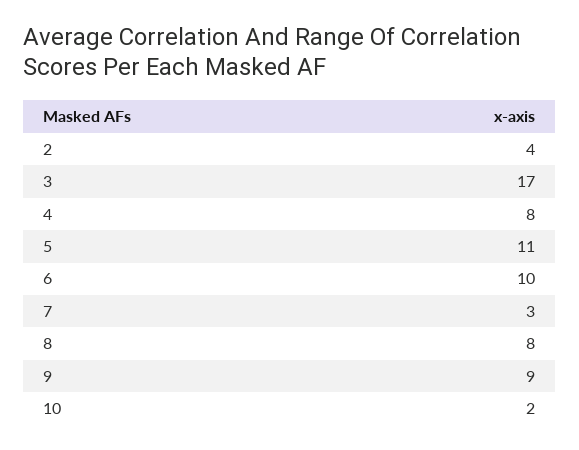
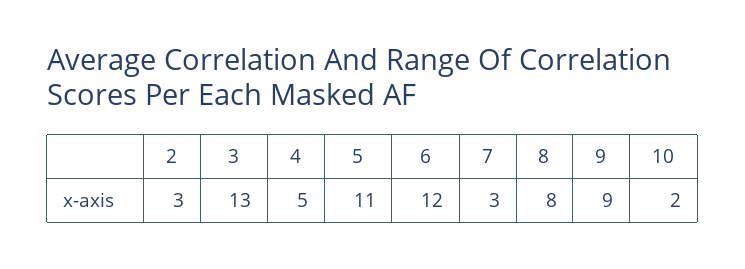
  {
-   "2": 4,
+   "2": 3,
-   "3": 17,
+   "3": 13,
-   "4": 8,
+   "4": 5,
    "5": 11,
-   "6": 10,
+   "6": 12,
    "7": 3,
    "8": 8,
    "9": 9,
    "10": 2
  }

